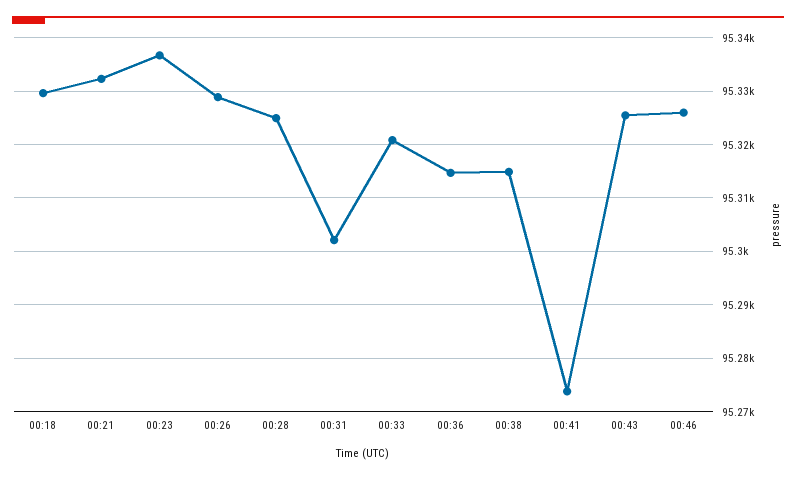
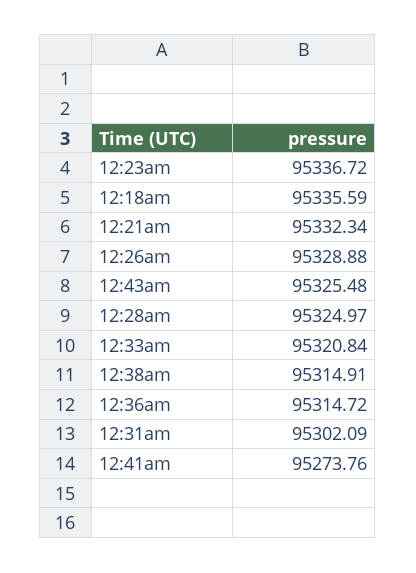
  {
-   "00:18": 95330,
+   "00:18": 95335.59,
    "00:21": 95332.34,
    "00:23": 95336.72,
    "00:26": 95328.88,
    "00:28": 95324.97,
    "00:31": 95302.09,
    "00:33": 95320.84,
    "00:36": 95314.72,
    "00:38": 95314.91,
    "00:41": 95273.76,
-   "00:43": 95325.48,
+   "00:43": 95325.48
-   "00:46": 95326
  }

